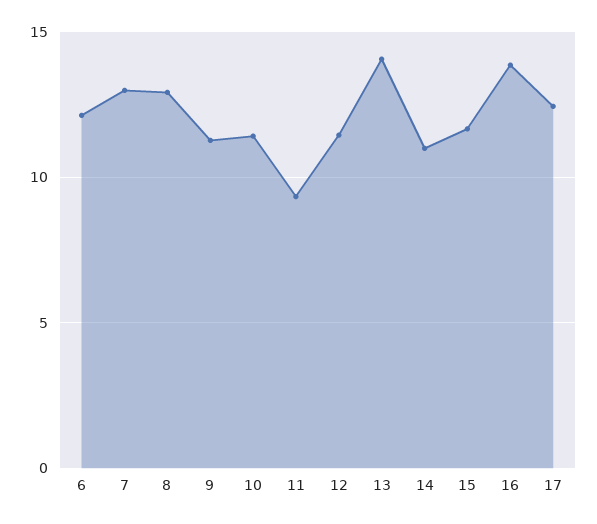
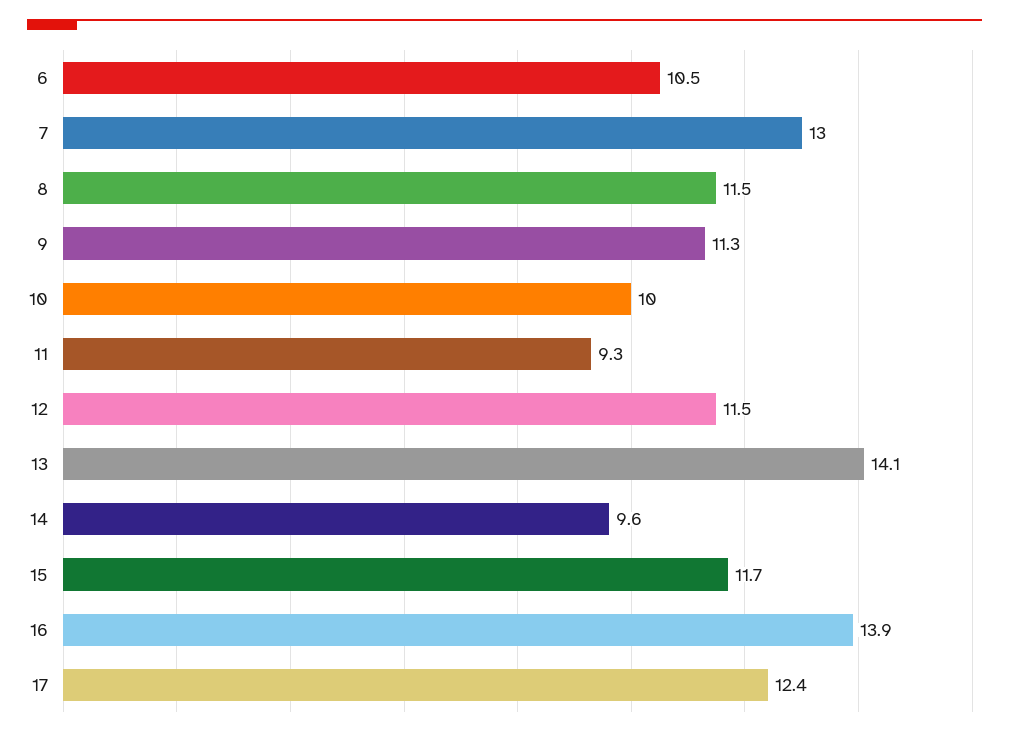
  {
-   "6": 12,
+   "6": 10.5,
    "7": 13,
-   "8": 13,
+   "8": 11.5,
    "9": 11.3,
-   "10": 11.5,
+   "10": 10,
    "11": 9.3,
    "12": 11.5,
    "13": 14.1,
-   "14": 11,
+   "14": 9.6,
    "15": 11.7,
    "16": 13.9,
    "17": 12.4
  }

